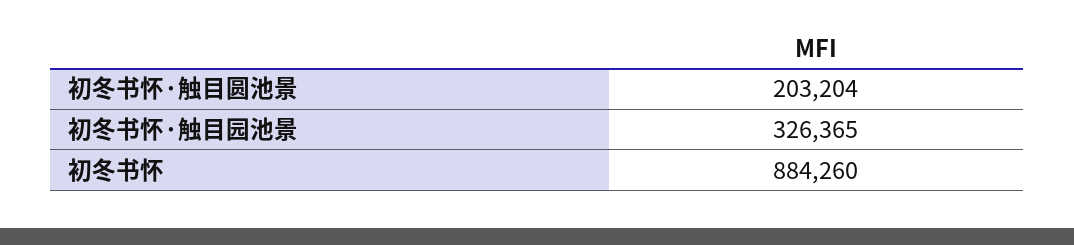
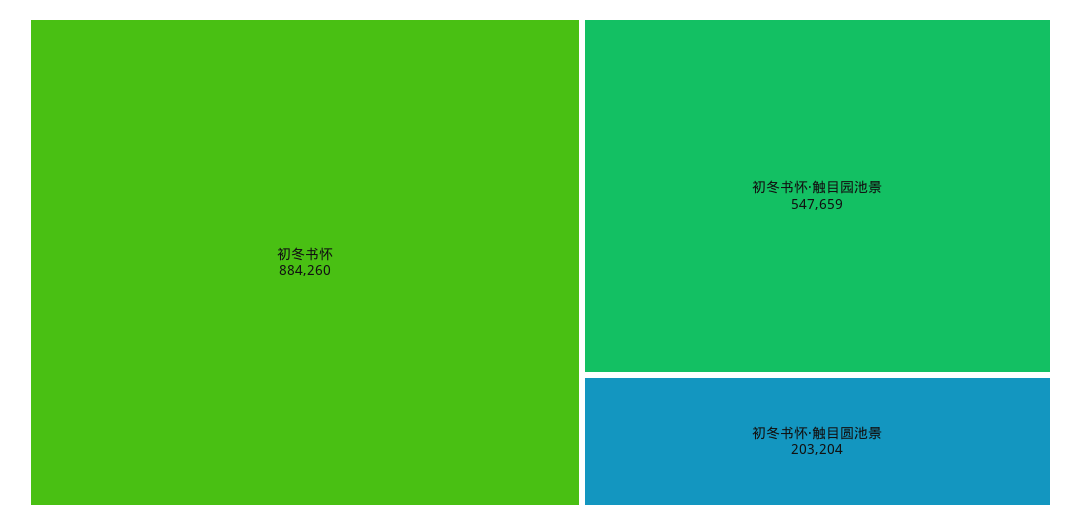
  {
    "初冬书怀·触目圆池景": 203204,
-   "初冬书怀·触目园池景": 326365,
+   "初冬书怀·触目园池景": 547659,
    "初冬书怀": 884260
  }

